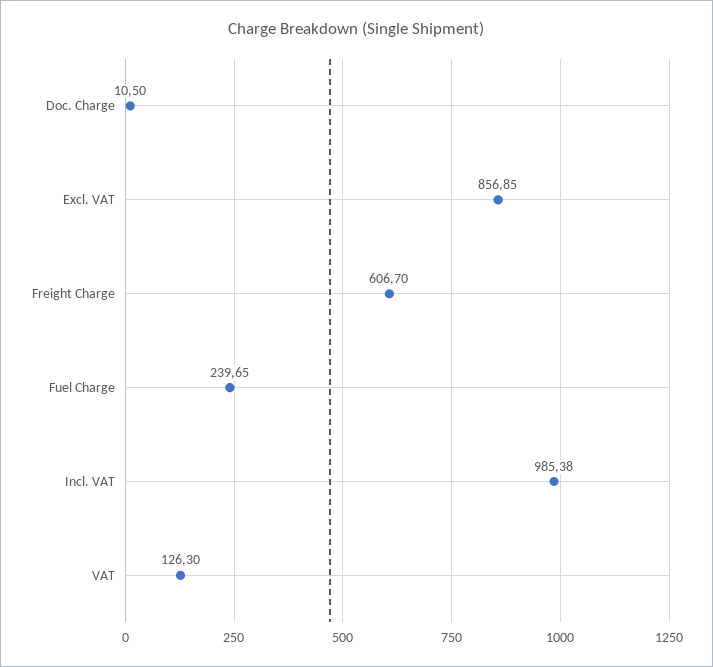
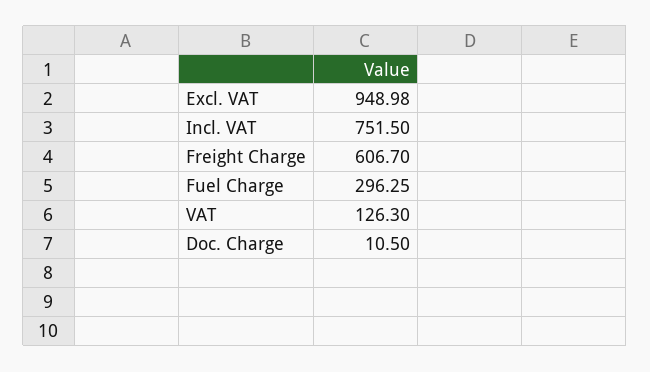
  {
    "Doc. Charge": 10.5,
-   "Excl. VAT": 856.85,
+   "Excl. VAT": 948.98,
    "Freight Charge": 606.7,
-   "Fuel Charge": 239.65,
+   "Fuel Charge": 296.25,
-   "Incl. VAT": 985.38,
+   "Incl. VAT": 751.5,
    "VAT": 126.3
  }

